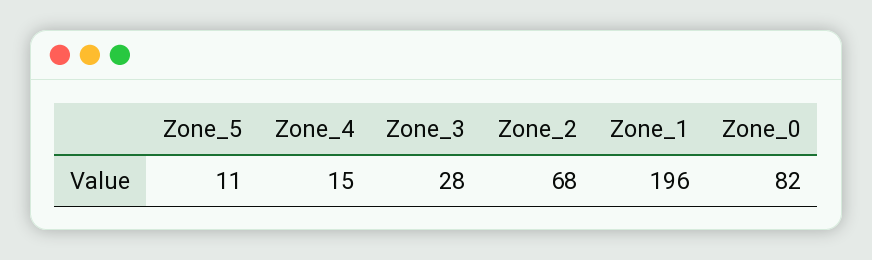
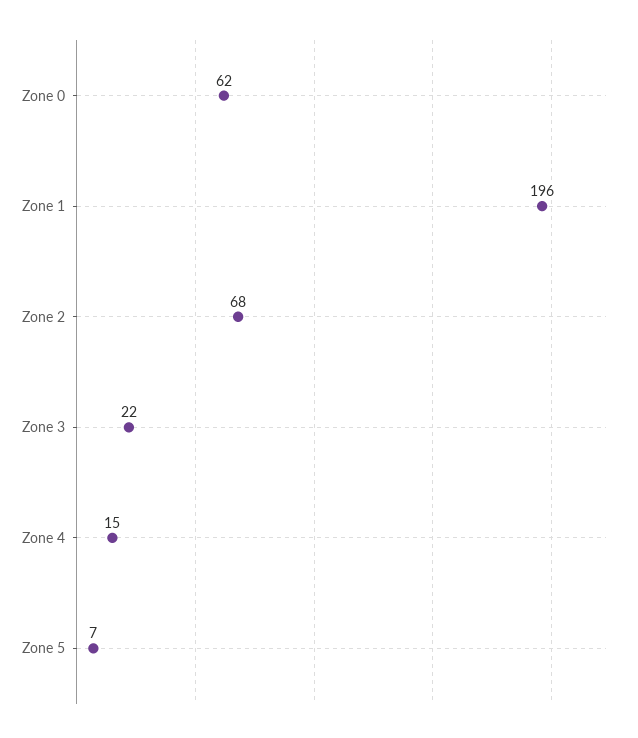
  {
-   "Zone_5": 11,
+   "Zone_5": 7,
    "Zone_4": 15,
-   "Zone_3": 28,
+   "Zone_3": 22,
    "Zone_2": 68,
    "Zone_1": 196,
-   "Zone_0": 82
+   "Zone_0": 62
  }

